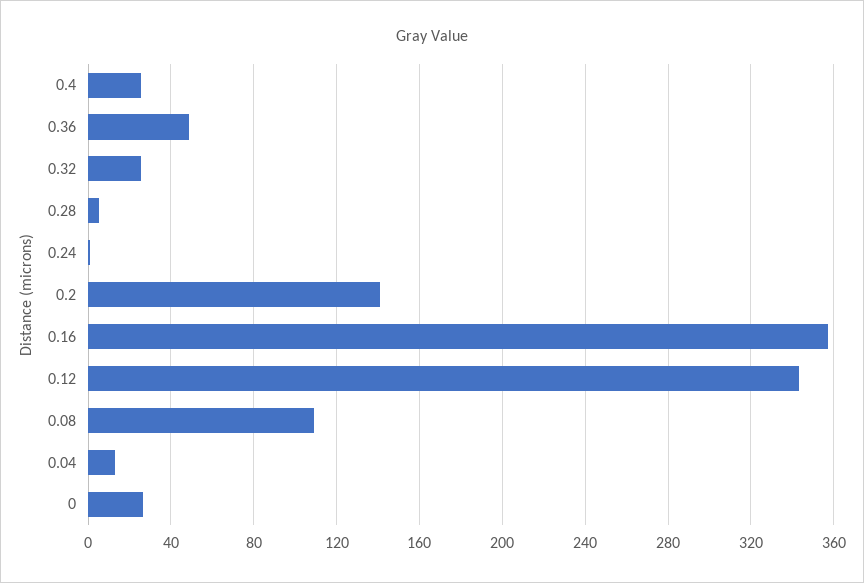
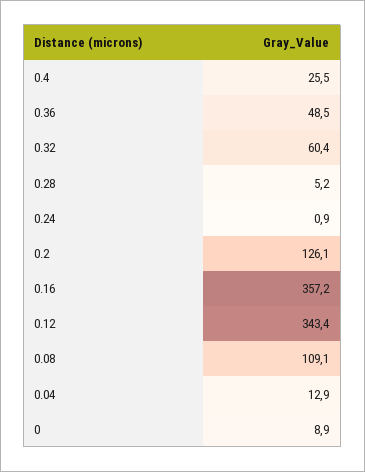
  {
    "0.4": 25.5,
    "0.36": 48.5,
-   "0.32": 25,
+   "0.32": 60.4,
    "0.28": 5.2,
    "0.24": 0.9,
-   "0.2": 140,
+   "0.2": 126.1,
    "0.16": 357.2,
    "0.12": 343.4,
    "0.08": 109.1,
    "0.04": 12.9,
-   "0": 25
+   "0": 8.9
  }

